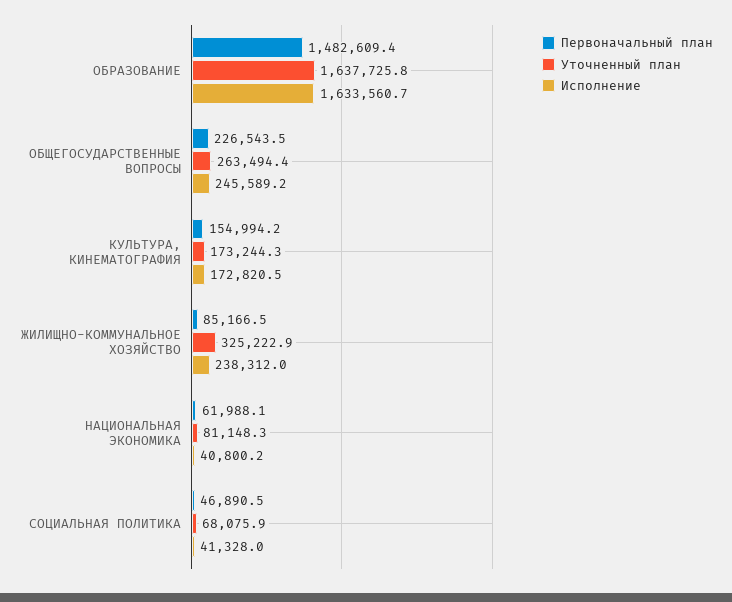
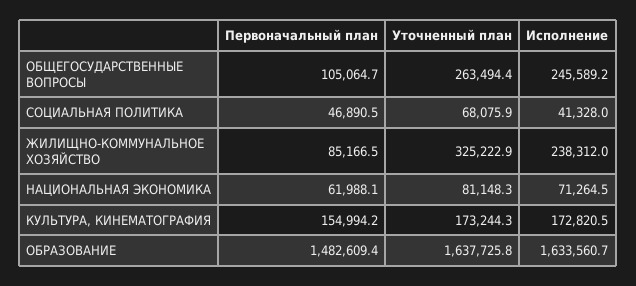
  {
    "Первоначальный план": {
      "ОБРАЗОВАНИЕ": 1482609.4,
-     "ОБЩЕГОСУДАРСТВЕННЫЕ ВОПРОСЫ": 226543.5,
+     "ОБЩЕГОСУДАРСТВЕННЫЕ ВОПРОСЫ": 105064.7,
      "КУЛЬТУРА, КИНЕМАТОГРАФИЯ": 154994.2,
      "ЖИЛИЩНО-КОММУНАЛЬНОЕ ХОЗЯЙСТВО": 85166.5,
      "НАЦИОНАЛЬНАЯ ЭКОНОМИКА": 61988.1,
      "СОЦИАЛЬНАЯ ПОЛИТИКА": 46890.5
    },
    "Уточненный план": {
      "ОБРАЗОВАНИЕ": 1637725.8,
      "ОБЩЕГОСУДАРСТВЕННЫЕ ВОПРОСЫ": 263494.4,
      "КУЛЬТУРА, КИНЕМАТОГРАФИЯ": 173244.3,
      "ЖИЛИЩНО-КОММУНАЛЬНОЕ ХОЗЯЙСТВО": 325222.9,
      "НАЦИОНАЛЬНАЯ ЭКОНОМИКА": 81148.3,
      "СОЦИАЛЬНАЯ ПОЛИТИКА": 68075.9
    },
    "Исполнение": {
      "ОБРАЗОВАНИЕ": 1633560.7,
      "ОБЩЕГОСУДАРСТВЕННЫЕ ВОПРОСЫ": 245589.2,
      "КУЛЬТУРА, КИНЕМАТОГРАФИЯ": 172820.5,
      "ЖИЛИЩНО-КОММУНАЛЬНОЕ ХОЗЯЙСТВО": 238312,
-     "НАЦИОНАЛЬНАЯ ЭКОНОМИКА": 40800.2,
+     "НАЦИОНАЛЬНАЯ ЭКОНОМИКА": 71264.5,
      "СОЦИАЛЬНАЯ ПОЛИТИКА": 41328
    }
  }

